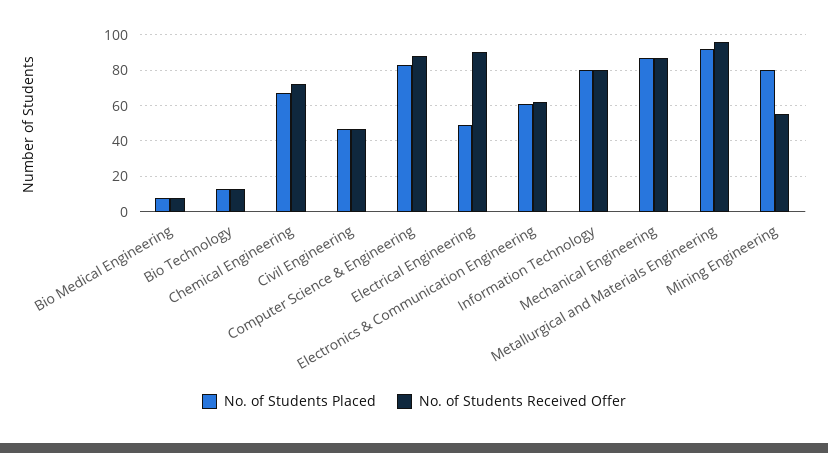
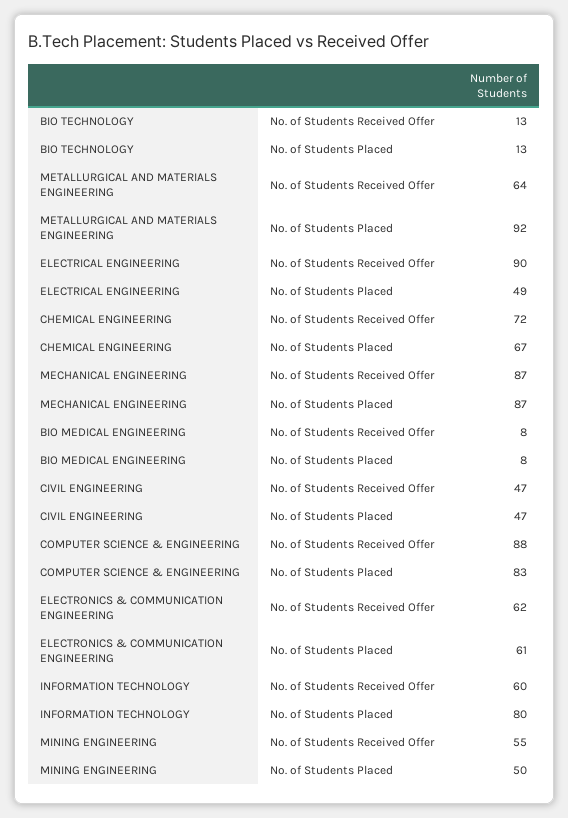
  {
    "No. of Students Placed": {
      "Bio Medical Engineering": 8,
      "Bio Technology": 13,
      "Chemical Engineering": 67,
      "Civil Engineering": 47,
      "Computer Science & Engineering": 83,
      "Electrical Engineering": 49,
      "Electronics & Communication Engineering": 61,
      "Information Technology": 80,
      "Mechanical Engineering": 87,
      "Metallurgical and Materials Engineering": 92,
-     "Mining Engineering": 80
+     "Mining Engineering": 50
    },
    "No. of Students Received Offer": {
      "Bio Medical Engineering": 8,
      "Bio Technology": 13,
      "Chemical Engineering": 72,
      "Civil Engineering": 47,
      "Computer Science & Engineering": 88,
      "Electrical Engineering": 90,
      "Electronics & Communication Engineering": 62,
-     "Information Technology": 80,
+     "Information Technology": 60,
      "Mechanical Engineering": 87,
-     "Metallurgical and Materials Engineering": 95,
+     "Metallurgical and Materials Engineering": 64,
      "Mining Engineering": 55
    }
  }

